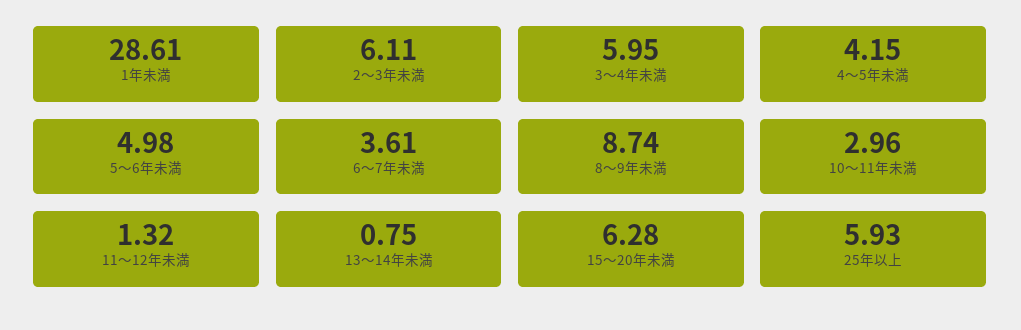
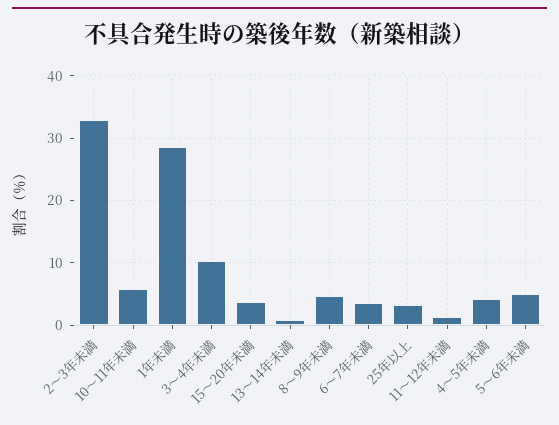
  {
    "1年未満": 28.61,
-   "2～3年未満": 6.11,
+   "2～3年未満": 33,
-   "3～4年未満": 5.95,
+   "3～4年未満": 10,
    "4～5年未満": 4.15,
    "5～6年未満": 4.98,
    "6～7年未満": 3.61,
-   "8～9年未満": 8.74,
+   "8～9年未満": 5,
-   "10～11年未満": 2.96,
+   "10～11年未満": 6,
    "11～12年未満": 1.32,
    "13～14年未満": 0.75,
-   "15～20年未満": 6.28,
+   "15～20年未満": 4,
-   "25年以上": 5.93
+   "25年以上": 3
  }

